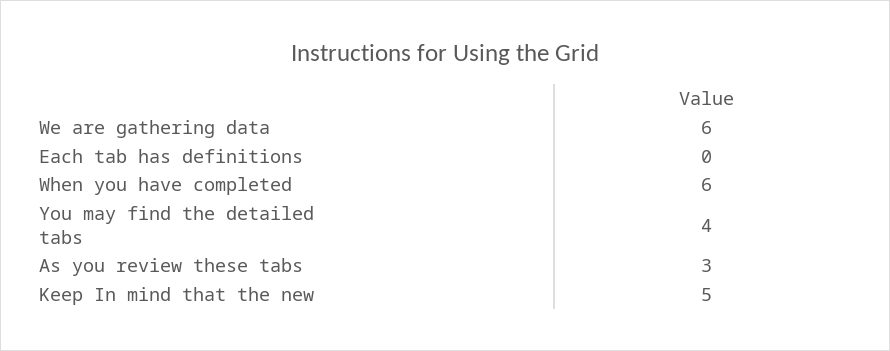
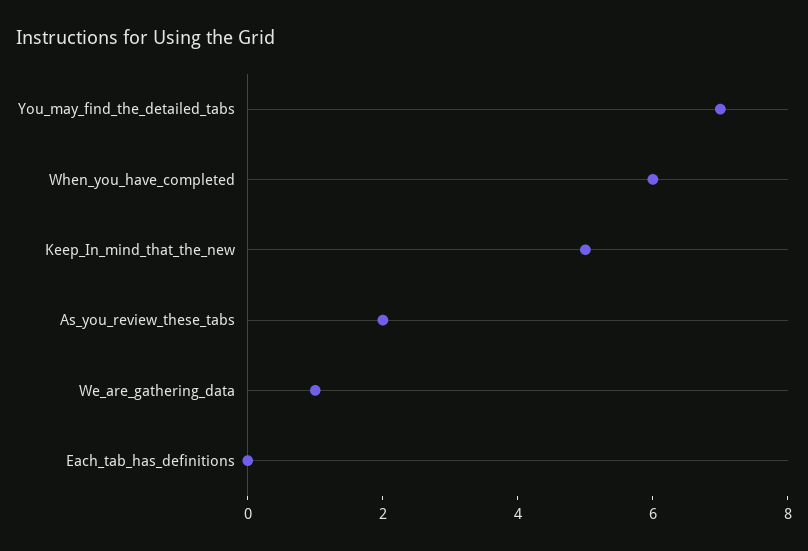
  {
-   "We are gathering data": 6,
+   "We are gathering data": 1,
    "Each tab has definitions": 0,
    "When you have completed": 6,
-   "You may find the detailed tabs": 4,
+   "You may find the detailed tabs": 7,
-   "As you review these tabs": 3,
+   "As you review these tabs": 2,
    "Keep In mind that the new": 5
  }

